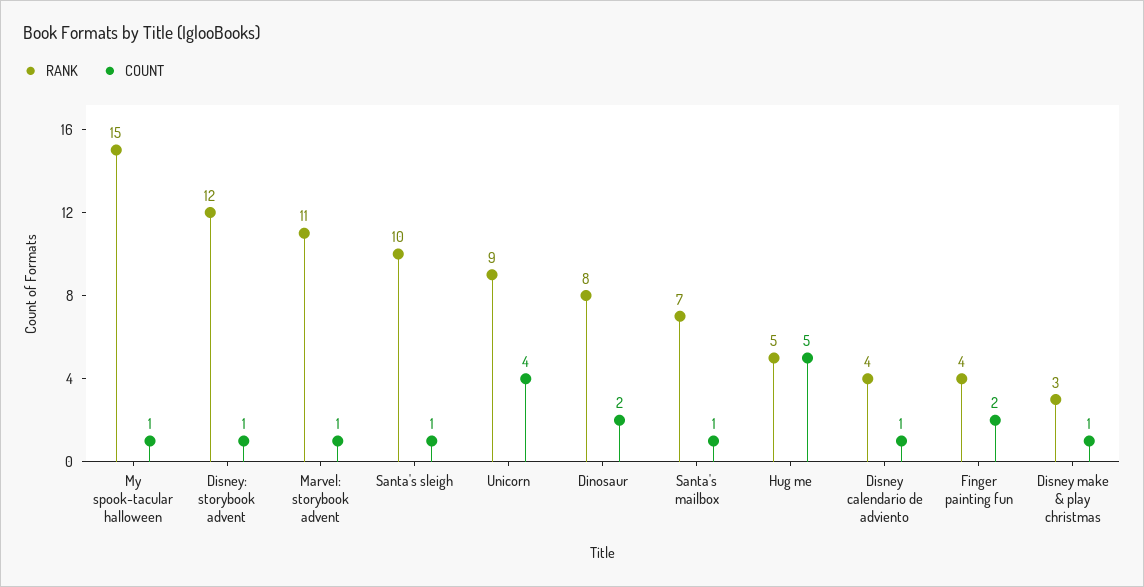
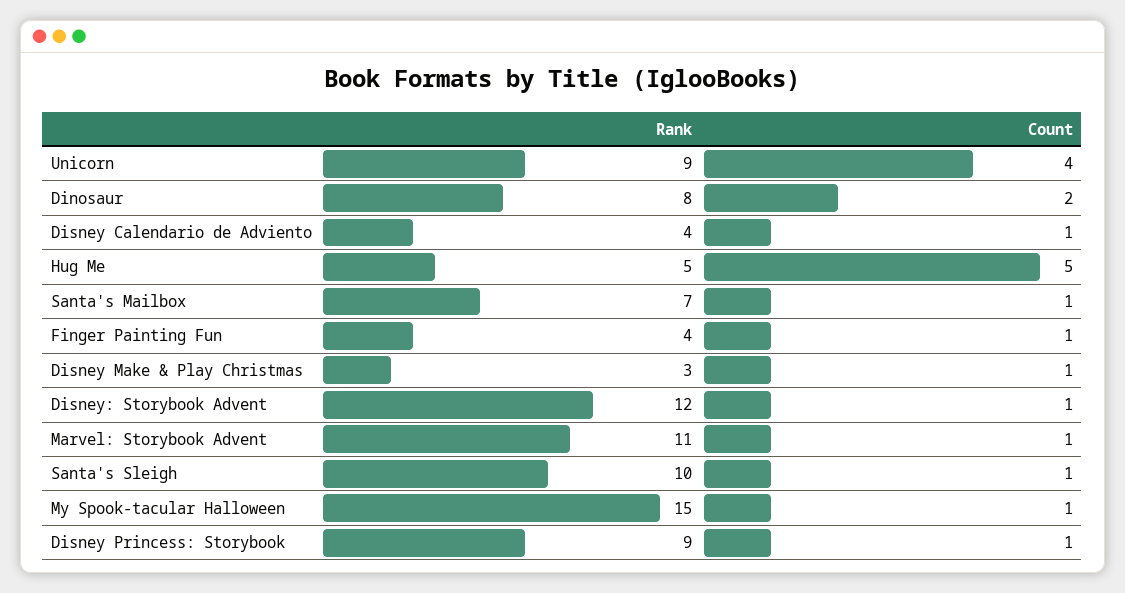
  {
    "RANK": {
      "My spook-tacular halloween": 15,
      "Disney: storybook advent": 12,
      "Marvel: storybook advent": 11,
      "Santa's sleigh": 10,
      "Unicorn": 9,
      "Dinosaur": 8,
      "Santa's mailbox": 7,
      "Hug me": 5,
      "Disney calendario de adviento": 4,
      "Finger painting fun": 4,
-     "Disney make & play christmas": 3
+     "Disney make & play christmas": 3,
+     "Disney Princess: Storybook": 9
    },
    "COUNT": {
      "My spook-tacular halloween": 1,
      "Disney: storybook advent": 1,
      "Marvel: storybook advent": 1,
      "Santa's sleigh": 1,
      "Unicorn": 4,
      "Dinosaur": 2,
      "Santa's mailbox": 1,
      "Hug me": 5,
      "Disney calendario de adviento": 1,
-     "Finger painting fun": 2,
+     "Finger painting fun": 1,
-     "Disney make & play christmas": 1
+     "Disney make & play christmas": 1,
+     "Disney Princess: Storybook": 1
    }
  }

